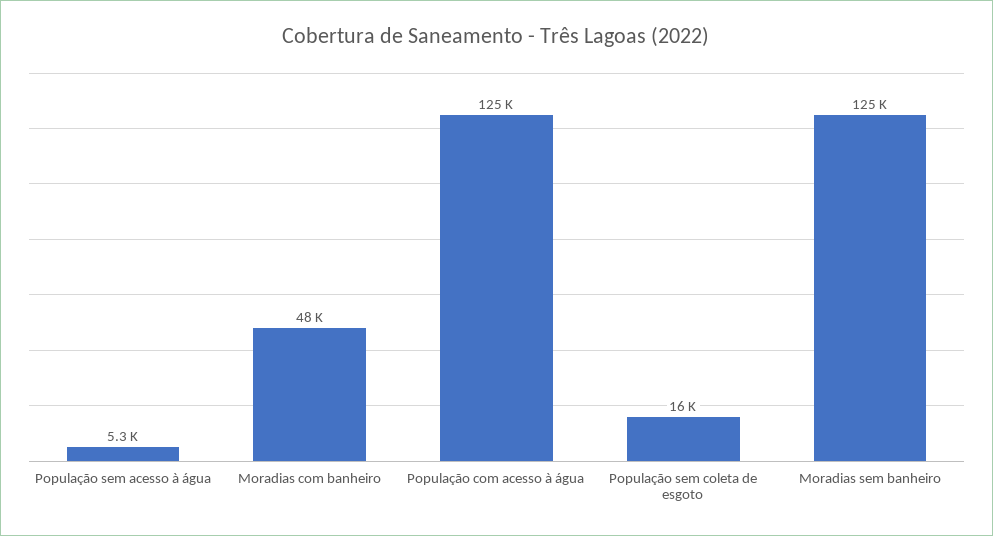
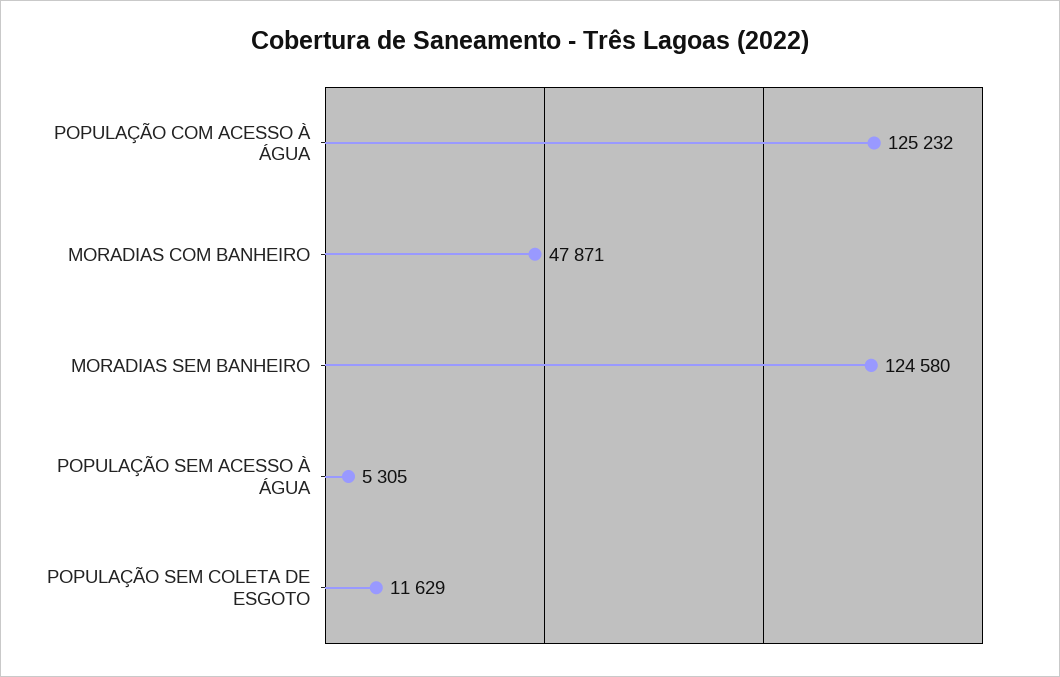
  {
    "População sem acesso à água": 5305,
    "Moradias com banheiro": 47871,
    "População com acesso à água": 125232,
-   "População sem coleta de esgoto": 16000,
+   "População sem coleta de esgoto": 11629,
    "Moradias sem banheiro": 124580
  }

